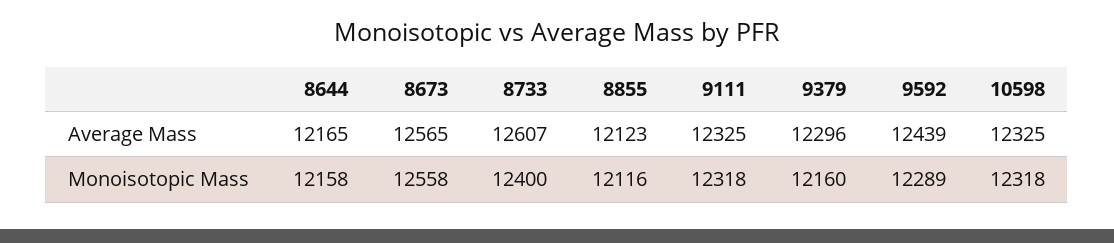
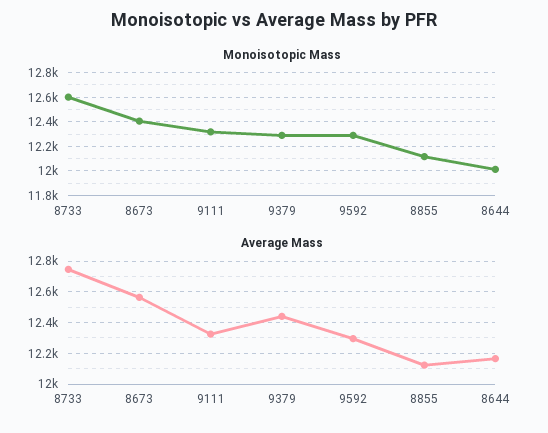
  {
    "Average Mass": {
      "8644": 12165,
      "8673": 12565,
-     "8733": 12607,
+     "8733": 12750,
      "8855": 12123,
      "9111": 12325,
-     "9379": 12296,
+     "9379": 12450,
-     "9592": 12439,
+     "9592": 12300
-     "10598": 12325
    },
    "Monoisotopic Mass": {
-     "8644": 12158,
+     "8644": 12000,
-     "8673": 12558,
+     "8673": 12400,
-     "8733": 12400,
+     "8733": 12600,
      "8855": 12116,
      "9111": 12318,
-     "9379": 12160,
+     "9379": 12300,
-     "9592": 12289,
+     "9592": 12289
-     "10598": 12318
    }
  }

